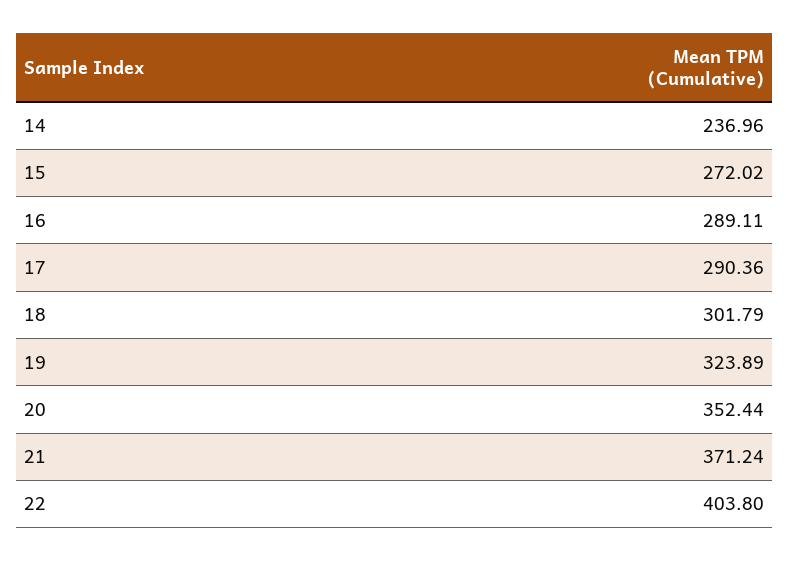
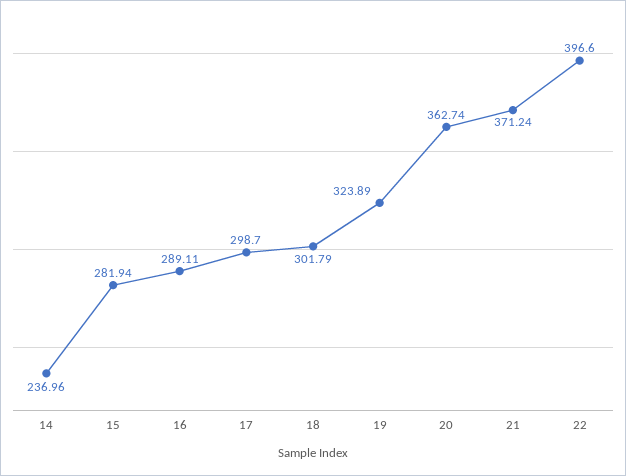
  {
    "14": 236.96,
-   "15": 272.02,
+   "15": 281.94,
    "16": 289.11,
-   "17": 290.36,
+   "17": 298.7,
    "18": 301.79,
    "19": 323.89,
-   "20": 352.44,
+   "20": 362.74,
    "21": 371.24,
-   "22": 403.8
+   "22": 396.6
  }

